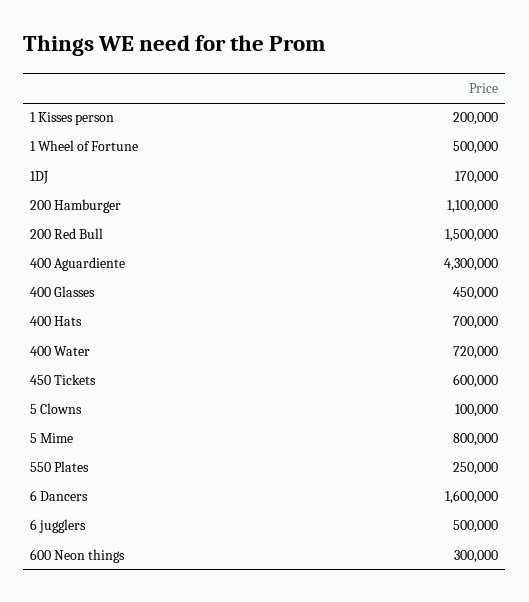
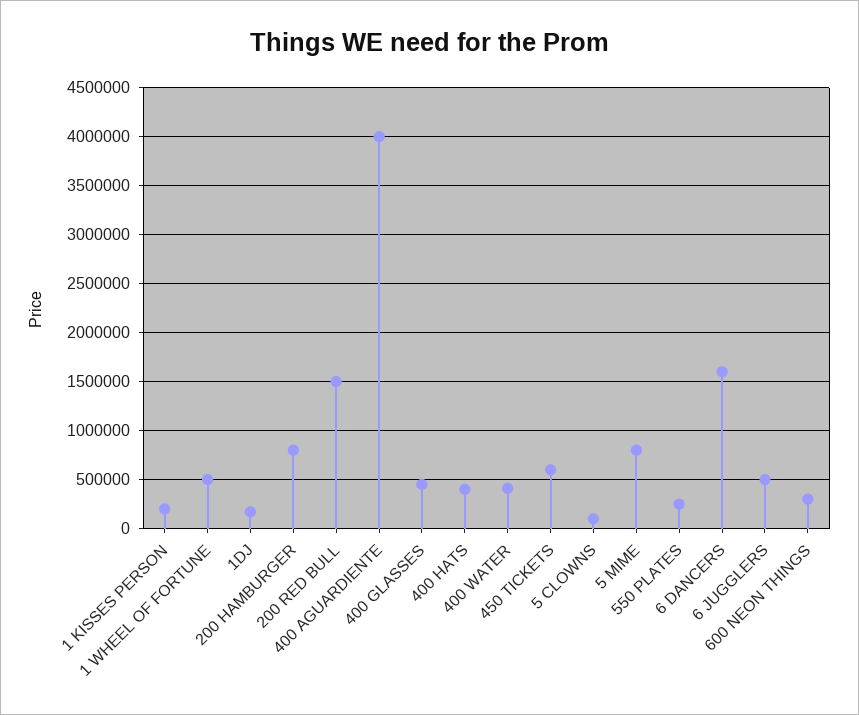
  {
    "1 Kisses person": 200000,
    "1 Wheel of Fortune": 500000,
    "1DJ": 170000,
-   "200 Hamburger": 1100000,
+   "200 Hamburger": 800000,
    "200 Red Bull": 1500000,
-   "400 Aguardiente": 4300000,
+   "400 Aguardiente": 4000000,
    "400 Glasses": 450000,
-   "400 Hats": 700000,
+   "400 Hats": 400000,
-   "400 Water": 720000,
+   "400 Water": 400000,
    "450 Tickets": 600000,
    "5 Clowns": 100000,
    "5 Mime": 800000,
    "550 Plates": 250000,
    "6 Dancers": 1600000,
    "6 jugglers": 500000,
    "600 Neon things": 300000
  }

